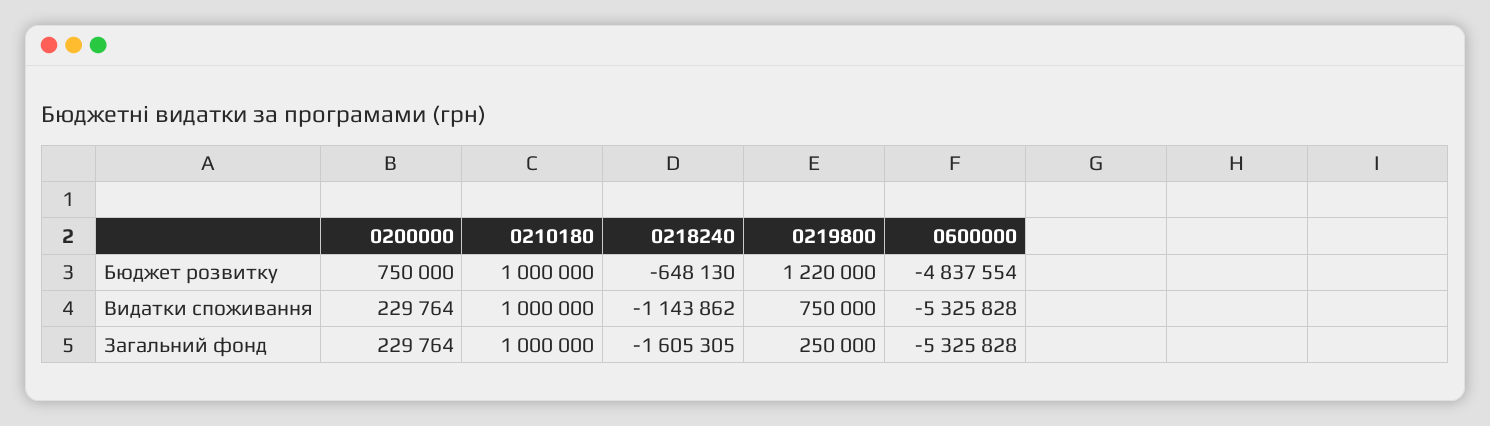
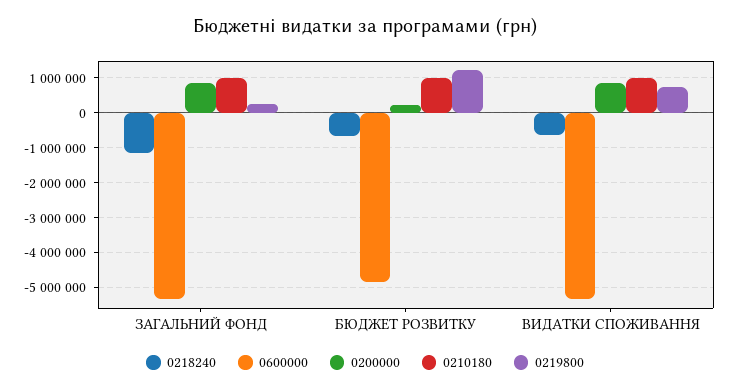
  {
    "0200000": {
-     "Бюджет розвитку": 750000,
+     "Бюджет розвитку": 200000,
-     "Видатки споживання": 229764,
+     "Видатки споживання": 800000,
-     "Загальний фонд": 229764
+     "Загальний фонд": 800000
    },
    "0210180": {
      "Бюджет розвитку": 1000000,
      "Видатки споживання": 1000000,
      "Загальний фонд": 1000000
    },
    "0218240": {
      "Бюджет розвитку": -648130,
-     "Видатки споживання": -1143862,
+     "Видатки споживання": -600000,
-     "Загальний фонд": -1605305
+     "Загальний фонд": -1200000
    },
    "0219800": {
      "Бюджет розвитку": 1220000,
      "Видатки споживання": 750000,
      "Загальний фонд": 250000
    },
    "0600000": {
      "Бюджет розвитку": -4837554,
      "Видатки споживання": -5325828,
      "Загальний фонд": -5325828
    }
  }

